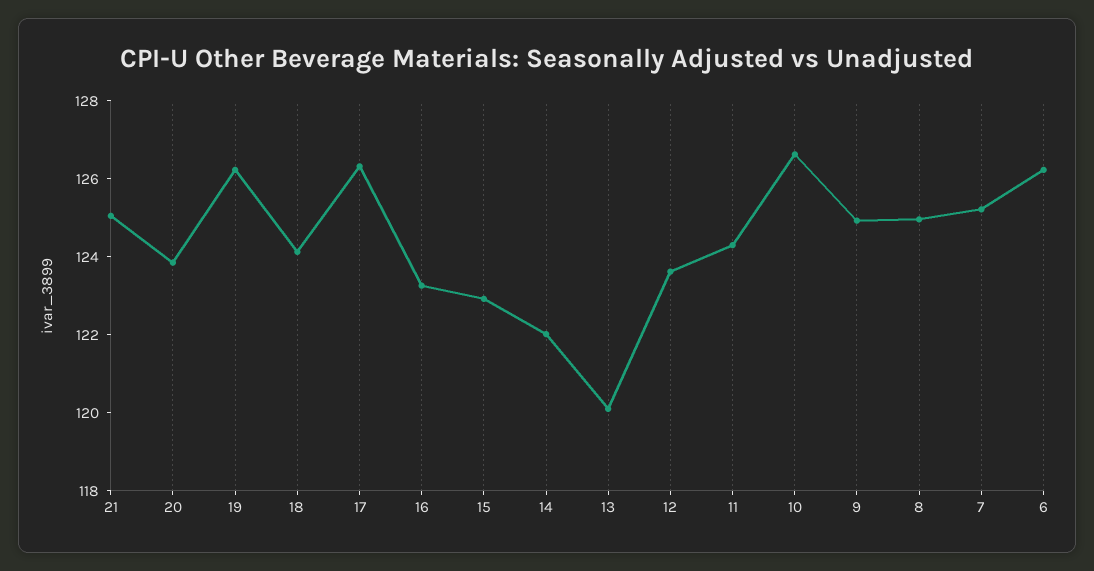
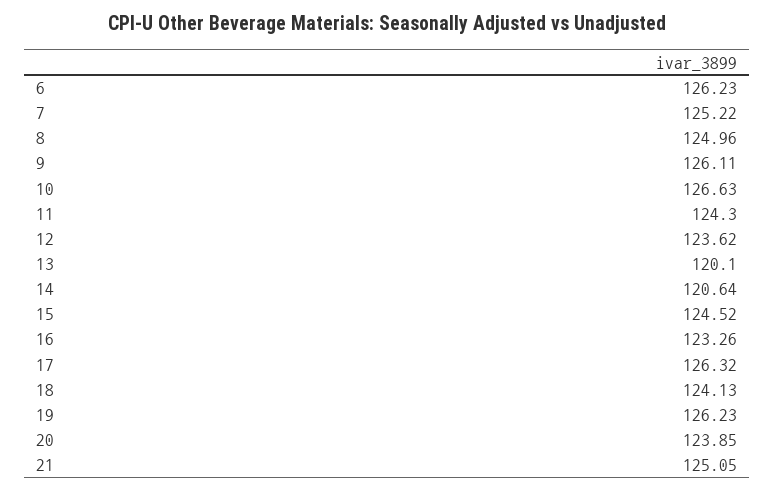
  {
    "21": 125.05,
    "20": 123.85,
    "19": 126.23,
    "18": 124.13,
    "17": 126.32,
    "16": 123.26,
-   "15": 123,
+   "15": 124.52,
-   "14": 122,
+   "14": 120.64,
    "13": 120.1,
    "12": 123.62,
    "11": 124.3,
    "10": 126.63,
-   "9": 125,
+   "9": 126.11,
    "8": 124.96,
    "7": 125.22,
    "6": 126.23
  }

